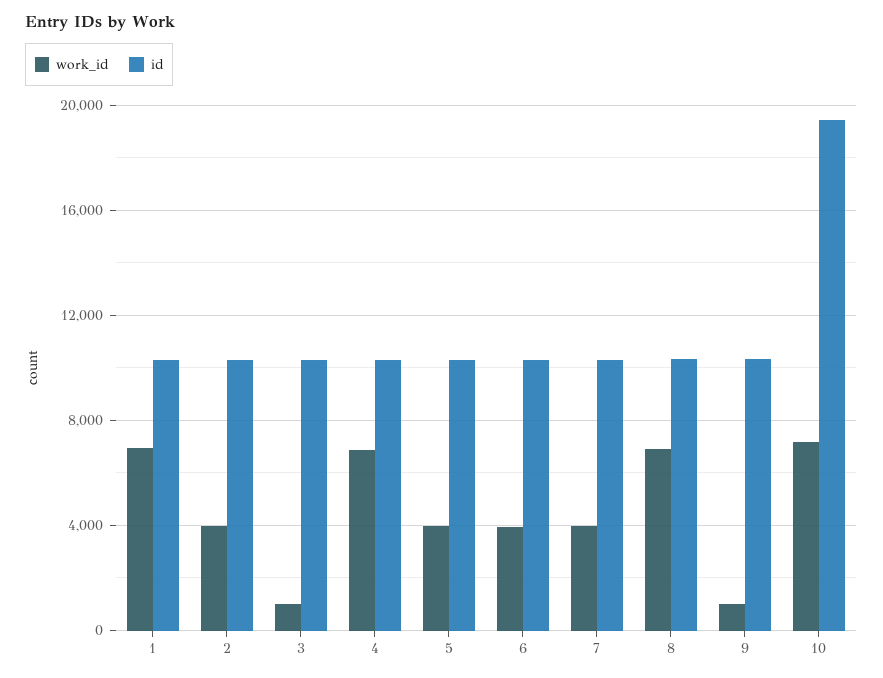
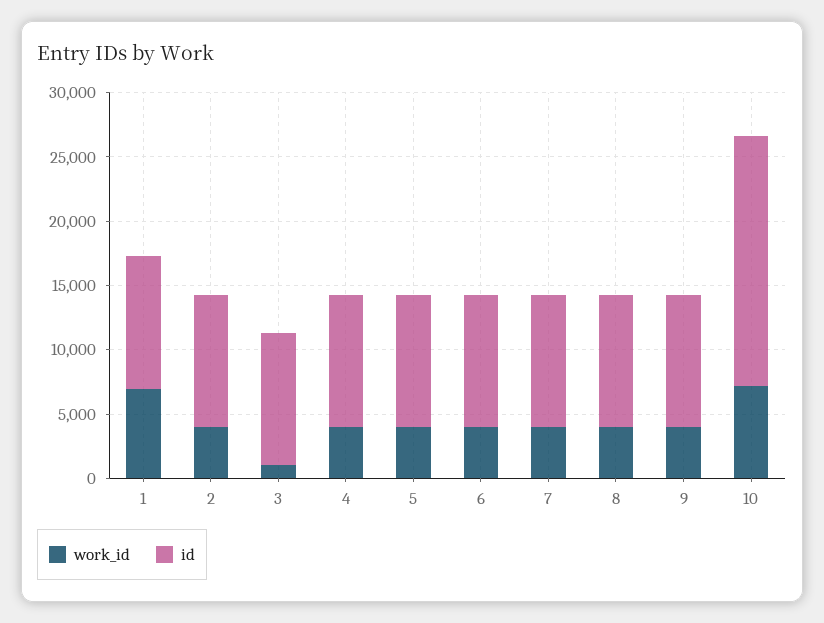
  {
    "work_id": {
      "1": 7000,
      "2": 4000,
      "3": 1000,
-     "4": 7000,
+     "4": 4000,
      "5": 4000,
      "6": 4000,
      "7": 4000,
-     "8": 7000,
+     "8": 4000,
-     "9": 1000,
+     "9": 4000,
      "10": 7000
    },
    "id": {
      "1": 10500,
      "2": 10500,
      "3": 10500,
      "4": 10500,
      "5": 10500,
      "6": 10500,
      "7": 10500,
      "8": 10500,
      "9": 10500,
      "10": 19500
    }
  }

